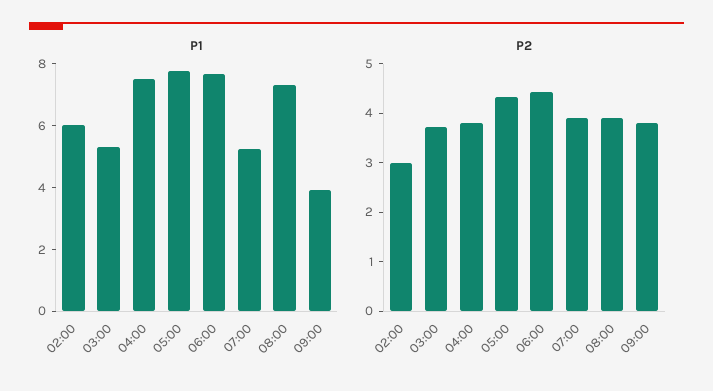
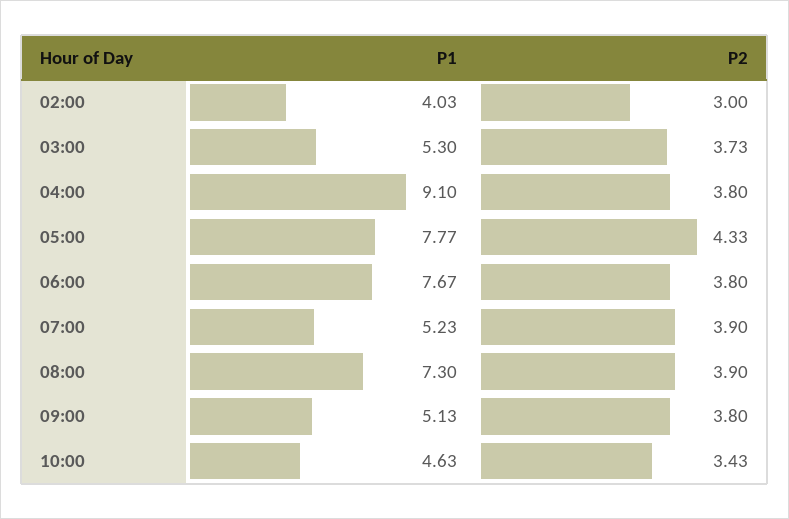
  {
    "P1": {
-     "02:00": 6,
+     "02:00": 4.03,
      "03:00": 5.3,
-     "04:00": 7.5,
+     "04:00": 9.1,
      "05:00": 7.77,
      "06:00": 7.67,
      "07:00": 5.23,
      "08:00": 7.3,
-     "09:00": 4
+     "09:00": 5.13,
+     "10:00": 4.63
    },
    "P2": {
      "02:00": 3,
      "03:00": 3.73,
      "04:00": 3.8,
      "05:00": 4.33,
-     "06:00": 4.4,
+     "06:00": 3.8,
      "07:00": 3.9,
      "08:00": 3.9,
-     "09:00": 3.8
+     "09:00": 3.8,
+     "10:00": 3.43
    }
  }

